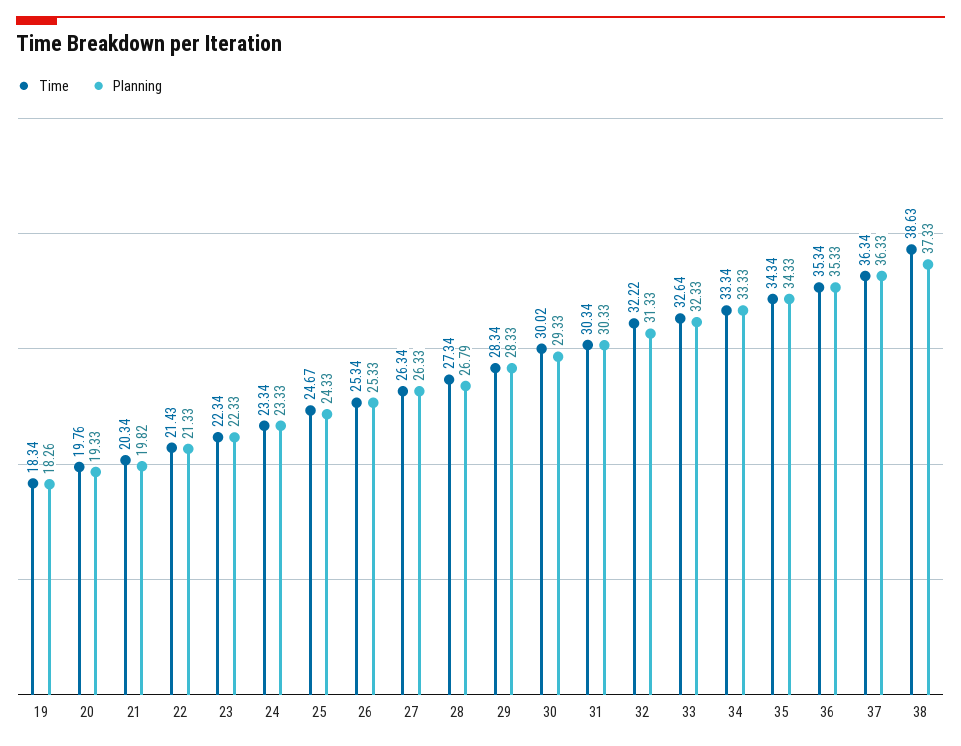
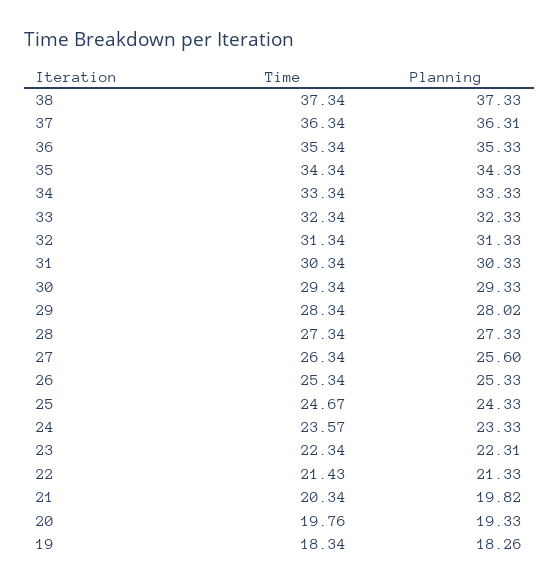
  {
    "Time": {
      "19": 18.34,
      "20": 19.76,
      "21": 20.34,
      "22": 21.43,
      "23": 22.34,
-     "24": 23.34,
+     "24": 23.57,
      "25": 24.67,
      "26": 25.34,
      "27": 26.34,
      "28": 27.34,
      "29": 28.34,
-     "30": 30.02,
+     "30": 29.34,
      "31": 30.34,
-     "32": 32.22,
+     "32": 31.34,
-     "33": 32.64,
+     "33": 32.34,
      "34": 33.34,
      "35": 34.34,
      "36": 35.34,
      "37": 36.34,
-     "38": 38.63
+     "38": 37.34
    },
    "Planning": {
      "19": 18.26,
      "20": 19.33,
      "21": 19.82,
      "22": 21.33,
-     "23": 22.33,
+     "23": 22.31,
      "24": 23.33,
      "25": 24.33,
      "26": 25.33,
-     "27": 26.33,
+     "27": 25.6,
-     "28": 26.79,
+     "28": 27.33,
-     "29": 28.33,
+     "29": 28.02,
      "30": 29.33,
      "31": 30.33,
      "32": 31.33,
      "33": 32.33,
      "34": 33.33,
      "35": 34.33,
      "36": 35.33,
-     "37": 36.33,
+     "37": 36.31,
      "38": 37.33
    }
  }

